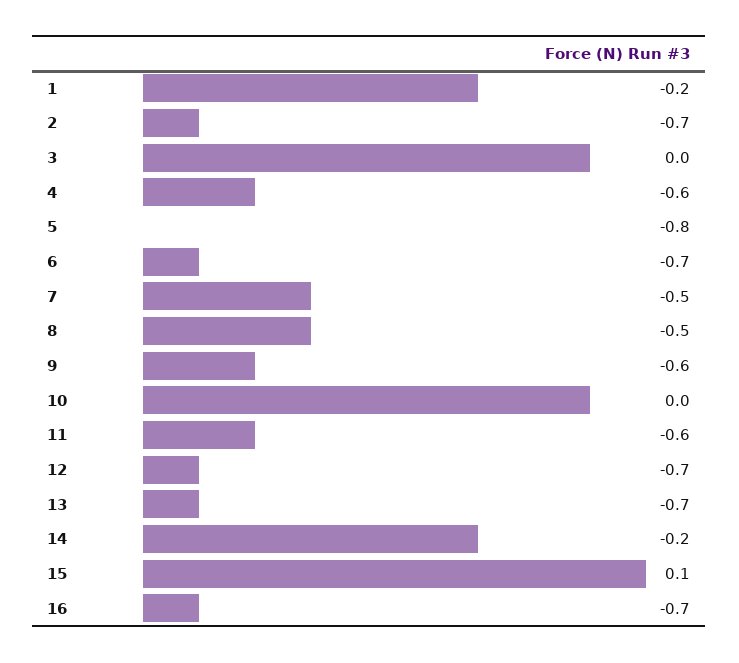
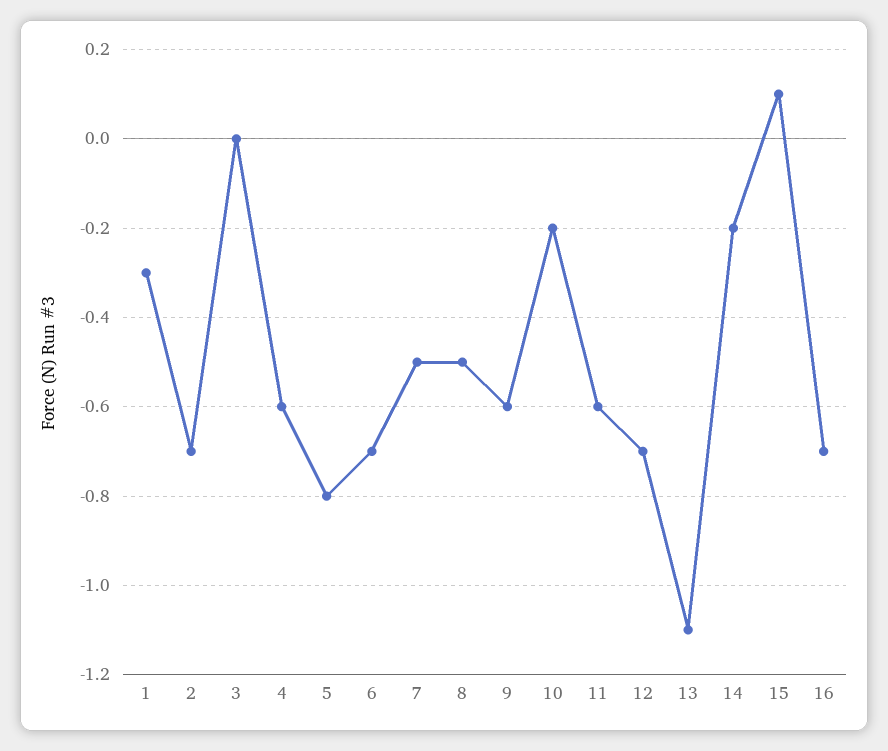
  {
-   "1": -0.2,
+   "1": -0.3,
    "2": -0.7,
    "3": 0,
    "4": -0.6,
    "5": -0.8,
    "6": -0.7,
    "7": -0.5,
    "8": -0.5,
    "9": -0.6,
-   "10": 0,
+   "10": -0.2,
    "11": -0.6,
    "12": -0.7,
-   "13": -0.7,
+   "13": -1.1,
    "14": -0.2,
    "15": 0.1,
    "16": -0.7
  }

